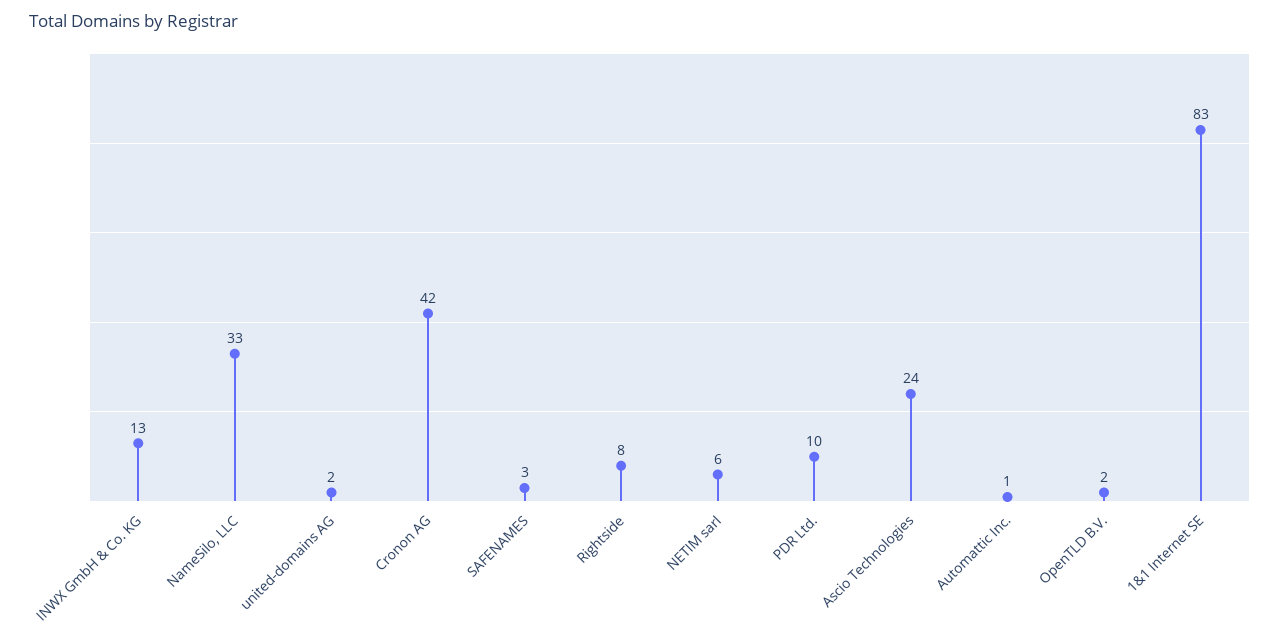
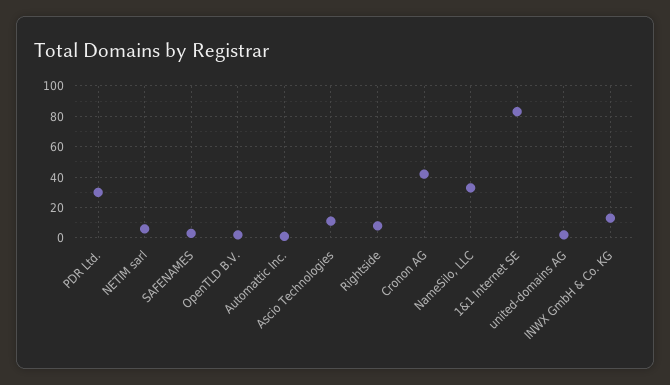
  {
    "INWX GmbH & Co. KG": 13,
    "NameSilo, LLC": 33,
    "united-domains AG": 2,
    "Cronon AG": 42,
    "SAFENAMES": 3,
    "Rightside": 8,
    "NETIM sarl": 6,
-   "PDR Ltd.": 10,
+   "PDR Ltd.": 30,
-   "Ascio Technologies": 24,
+   "Ascio Technologies": 10,
    "Automattic Inc.": 1,
    "OpenTLD B.V.": 2,
    "1&1 Internet SE": 83
  }

